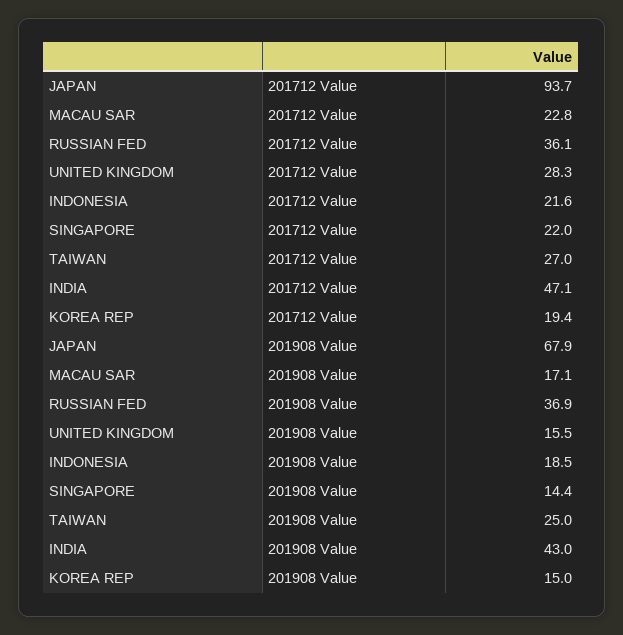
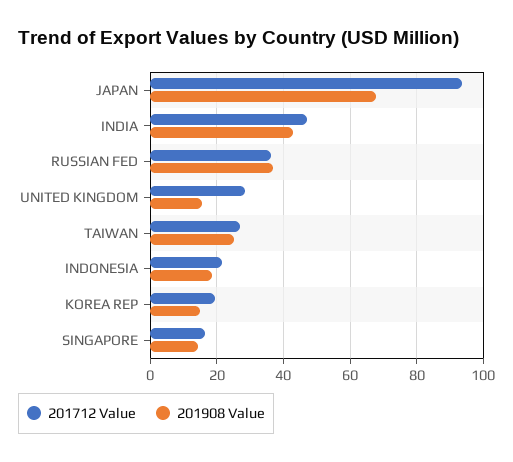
  {
    "201712 Value": {
      "JAPAN": 93.7,
-     "MACAU SAR": 22.8,
      "RUSSIAN FED": 36.1,
      "UNITED KINGDOM": 28.3,
      "INDONESIA": 21.6,
-     "SINGAPORE": 22,
+     "SINGAPORE": 16,
      "TAIWAN": 27,
      "INDIA": 47.1,
      "KOREA REP": 19.4
    },
    "201908 Value": {
      "JAPAN": 67.9,
-     "MACAU SAR": 17.1,
      "RUSSIAN FED": 36.9,
      "UNITED KINGDOM": 15.5,
      "INDONESIA": 18.5,
      "SINGAPORE": 14.4,
      "TAIWAN": 25,
      "INDIA": 43,
      "KOREA REP": 15
    }
  }

